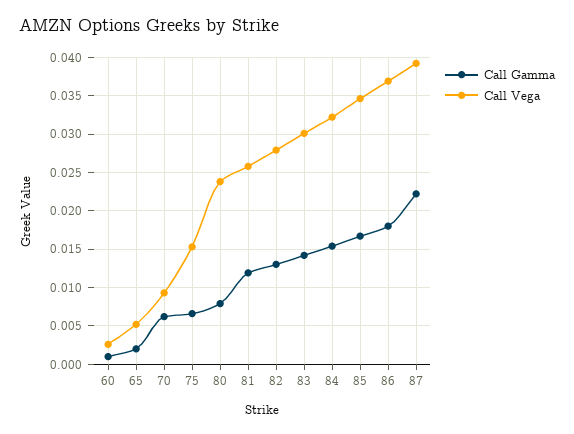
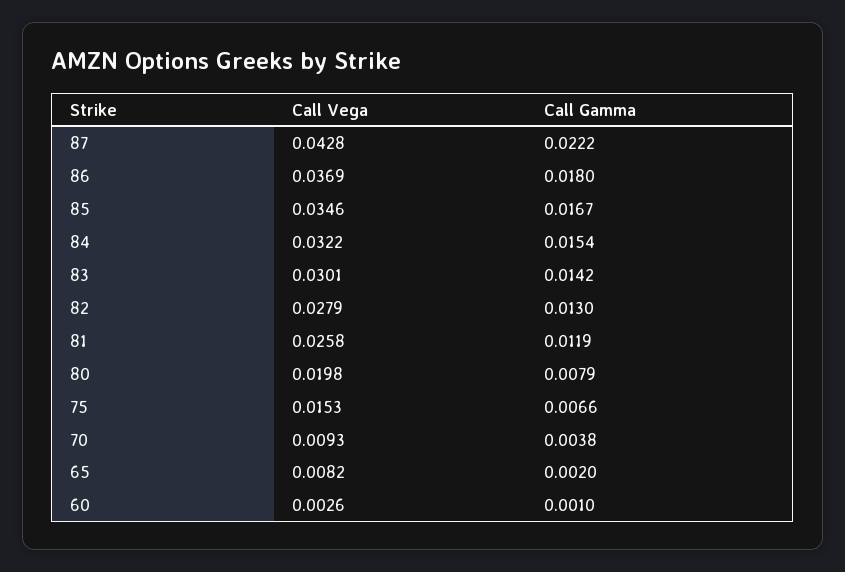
  {
    "Call Gamma": {
      "60": 0.001,
      "65": 0.002,
-     "70": 0.006,
+     "70": 0.0038,
      "75": 0.0066,
      "80": 0.0079,
      "81": 0.0119,
      "82": 0.013,
      "83": 0.0142,
      "84": 0.0154,
      "85": 0.0167,
      "86": 0.018,
      "87": 0.0222
    },
    "Call Vega": {
      "60": 0.0026,
-     "65": 0.005,
+     "65": 0.0082,
      "70": 0.0093,
      "75": 0.0153,
-     "80": 0.024,
+     "80": 0.0198,
      "81": 0.0258,
      "82": 0.0279,
      "83": 0.0301,
      "84": 0.0322,
      "85": 0.0346,
      "86": 0.0369,
-     "87": 0.039
+     "87": 0.0428
    }
  }

